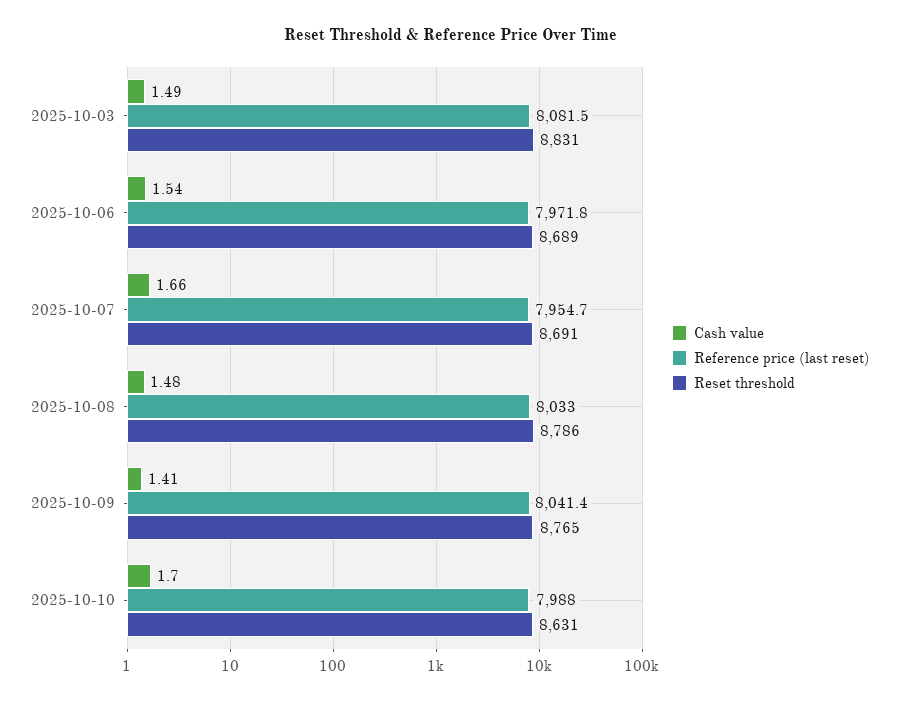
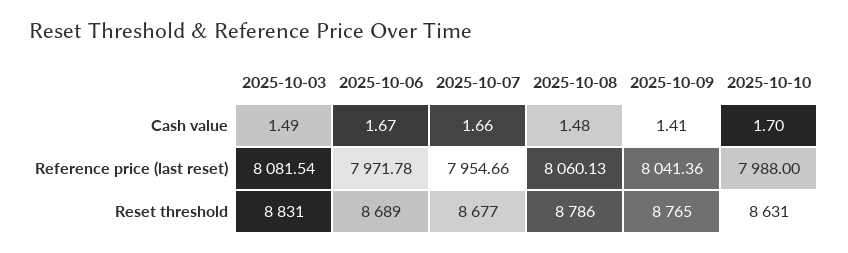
  {
    "Cash value": {
      "2025-10-03": 1.49,
-     "2025-10-06": 1.54,
+     "2025-10-06": 1.67,
      "2025-10-07": 1.66,
      "2025-10-08": 1.48,
      "2025-10-09": 1.41,
      "2025-10-10": 1.7
    },
    "Reference price (last reset)": {
      "2025-10-03": 8081.54,
      "2025-10-06": 7971.78,
      "2025-10-07": 7954.66,
-     "2025-10-08": 8033,
+     "2025-10-08": 8060.13,
      "2025-10-09": 8041.36,
      "2025-10-10": 7988
    },
    "Reset threshold": {
      "2025-10-03": 8831,
      "2025-10-06": 8689,
-     "2025-10-07": 8691,
+     "2025-10-07": 8677,
      "2025-10-08": 8786,
      "2025-10-09": 8765,
      "2025-10-10": 8631
    }
  }

